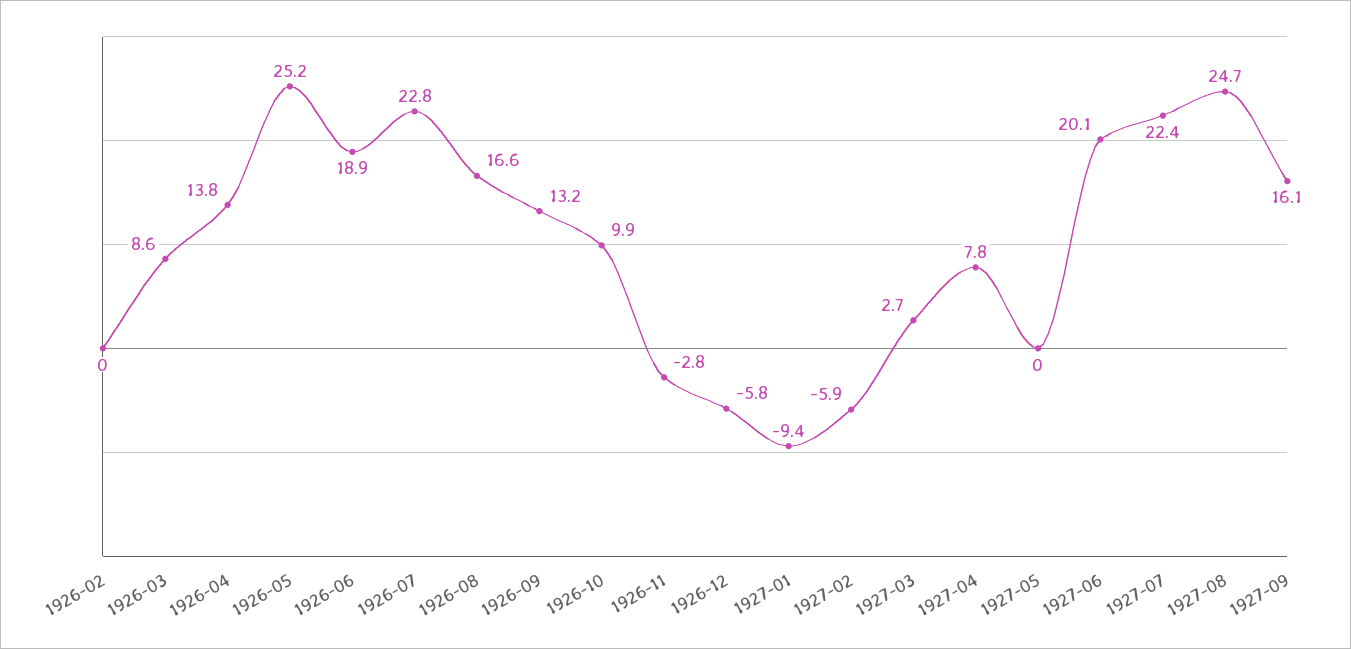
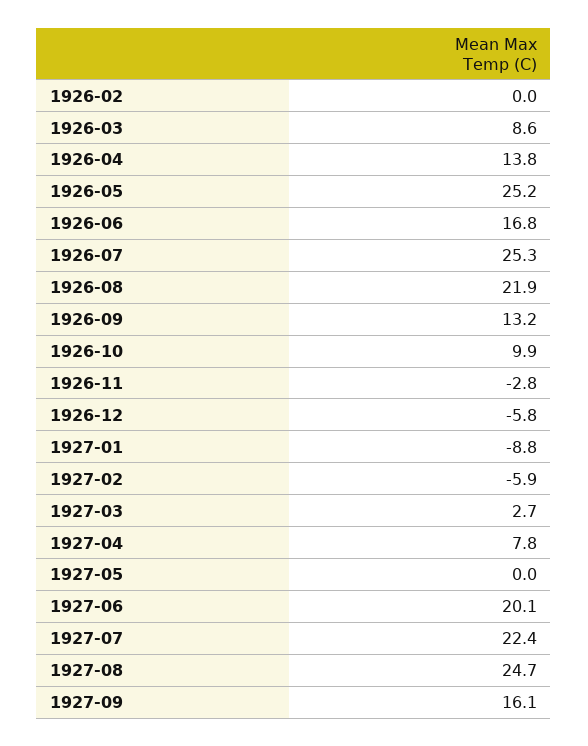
  {
    "1926-02": 0,
    "1926-03": 8.6,
    "1926-04": 13.8,
    "1926-05": 25.2,
-   "1926-06": 18.9,
+   "1926-06": 16.8,
-   "1926-07": 22.8,
+   "1926-07": 25.3,
-   "1926-08": 16.6,
+   "1926-08": 21.9,
    "1926-09": 13.2,
    "1926-10": 9.9,
    "1926-11": -2.8,
    "1926-12": -5.8,
-   "1927-01": -9.4,
+   "1927-01": -8.8,
    "1927-02": -5.9,
    "1927-03": 2.7,
    "1927-04": 7.8,
    "1927-05": 0,
    "1927-06": 20.1,
    "1927-07": 22.4,
    "1927-08": 24.7,
    "1927-09": 16.1
  }

